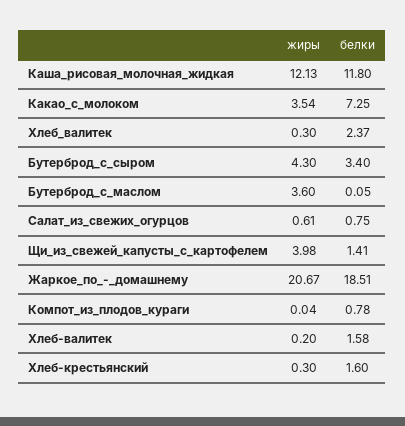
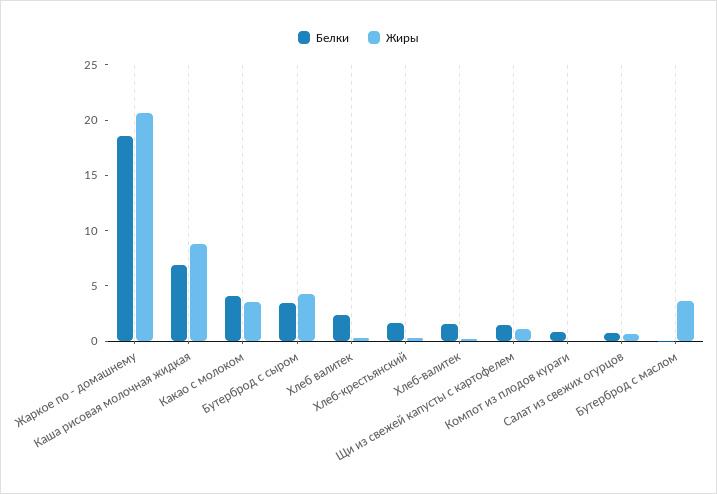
  {
    "жиры": {
-     "Каша_рисовая_молочная_жидкая": 12.13,
+     "Каша_рисовая_молочная_жидкая": 9,
      "Какао_с_молоком": 3.54,
      "Хлеб_валитек": 0.3,
      "Бутерброд_с_сыром": 4.3,
      "Бутерброд_с_маслом": 3.6,
      "Салат_из_свежих_огурцов": 0.61,
-     "Щи_из_свежей_капусты_с_картофелем": 3.98,
+     "Щи_из_свежей_капусты_с_картофелем": 1,
      "Жаркое_по_-_домашнему": 20.67,
      "Компот_из_плодов_кураги": 0.04,
      "Хлеб-валитек": 0.2,
      "Хлеб-крестьянский": 0.3
    },
    "белки": {
-     "Каша_рисовая_молочная_жидкая": 11.8,
+     "Каша_рисовая_молочная_жидкая": 7,
-     "Какао_с_молоком": 7.25,
+     "Какао_с_молоком": 4,
      "Хлеб_валитек": 2.37,
      "Бутерброд_с_сыром": 3.4,
      "Бутерброд_с_маслом": 0.05,
      "Салат_из_свежих_огурцов": 0.75,
      "Щи_из_свежей_капусты_с_картофелем": 1.41,
      "Жаркое_по_-_домашнему": 18.51,
      "Компот_из_плодов_кураги": 0.78,
      "Хлеб-валитек": 1.58,
      "Хлеб-крестьянский": 1.6
    }
  }

